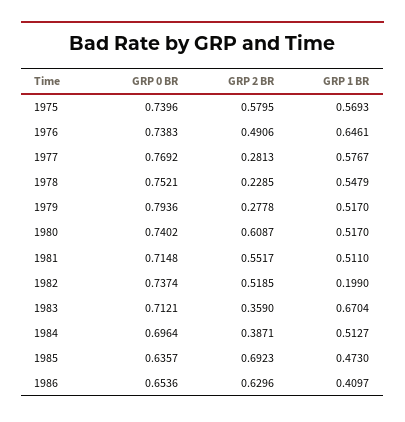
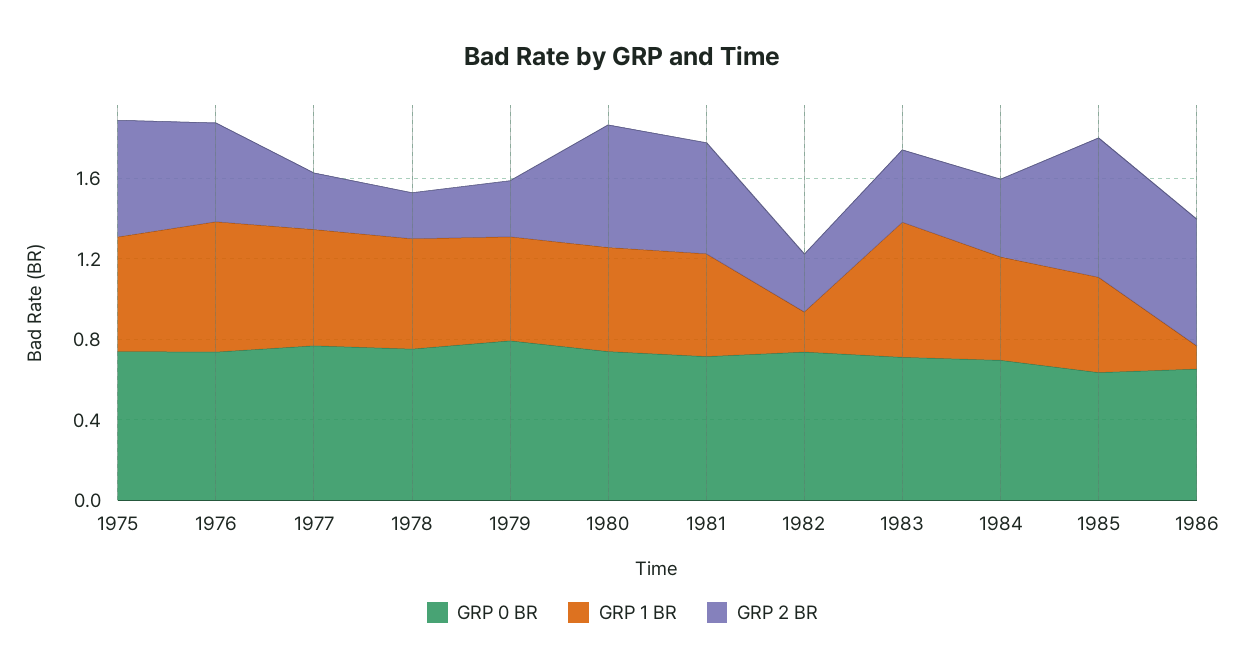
  {
    "GRP 0 BR": {
      "1975": 0.7396,
      "1976": 0.7383,
      "1977": 0.7692,
      "1978": 0.7521,
      "1979": 0.7936,
      "1980": 0.7402,
      "1981": 0.7148,
      "1982": 0.7374,
      "1983": 0.7121,
      "1984": 0.6964,
      "1985": 0.6357,
      "1986": 0.6536
    },
    "GRP 2 BR": {
      "1975": 0.5795,
      "1976": 0.4906,
      "1977": 0.2813,
      "1978": 0.2285,
      "1979": 0.2778,
      "1980": 0.6087,
      "1981": 0.5517,
-     "1982": 0.5185,
+     "1982": 0.3,
      "1983": 0.359,
      "1984": 0.3871,
      "1985": 0.6923,
      "1986": 0.6296
    },
    "GRP 1 BR": {
      "1975": 0.5693,
      "1976": 0.6461,
      "1977": 0.5767,
      "1978": 0.5479,
      "1979": 0.517,
      "1980": 0.517,
      "1981": 0.511,
      "1982": 0.199,
      "1983": 0.6704,
      "1984": 0.5127,
      "1985": 0.473,
-     "1986": 0.4097
+     "1986": 0.1
    }
  }

